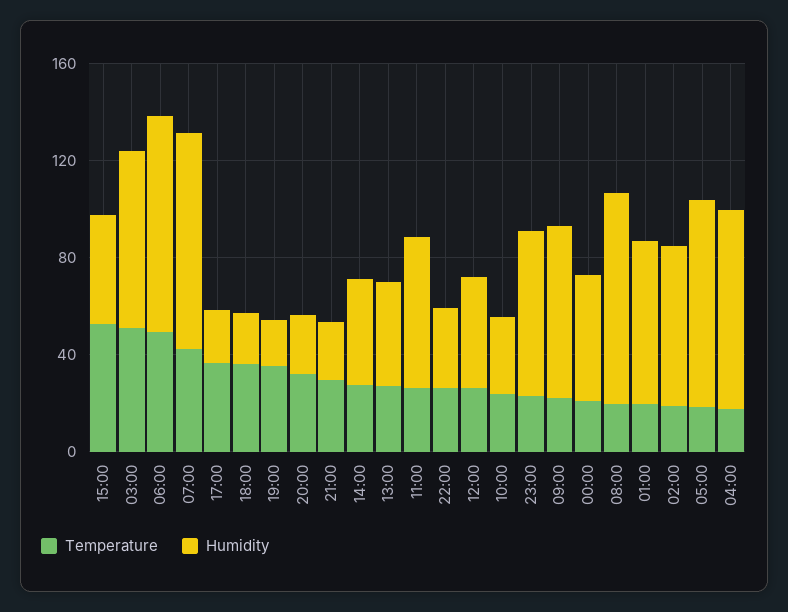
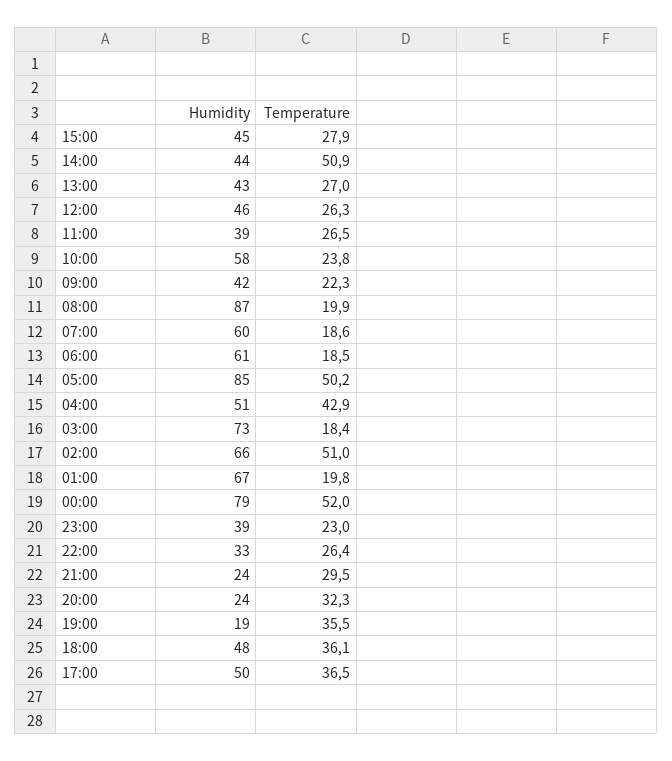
  {
    "Temperature": {
-     "15:00": 50,
+     "15:00": 27.9,
-     "03:00": 50,
+     "03:00": 18.4,
-     "06:00": 50,
+     "06:00": 18.5,
-     "07:00": 40,
+     "07:00": 18.6,
      "17:00": 36.5,
      "18:00": 36.1,
      "19:00": 35.5,
      "20:00": 32.3,
      "21:00": 29.5,
-     "14:00": 30,
+     "14:00": 50.9,
      "13:00": 27,
      "11:00": 26.5,
      "22:00": 26.4,
      "12:00": 26.3,
      "10:00": 23.8,
      "23:00": 23,
      "09:00": 22.3,
-     "00:00": 20,
+     "00:00": 52,
      "08:00": 19.9,
      "01:00": 19.8,
-     "02:00": 20,
+     "02:00": 51,
-     "05:00": 20,
+     "05:00": 50.2,
-     "04:00": 20
+     "04:00": 42.9
    },
    "Humidity": {
      "15:00": 45,
      "03:00": 73,
-     "06:00": 90,
+     "06:00": 61,
-     "07:00": 90,
+     "07:00": 60,
-     "17:00": 20,
+     "17:00": 50,
-     "18:00": 20,
+     "18:00": 48,
      "19:00": 19,
      "20:00": 24,
      "21:00": 24,
      "14:00": 44,
      "13:00": 43,
-     "11:00": 60,
+     "11:00": 39,
      "22:00": 33,
      "12:00": 46,
-     "10:00": 30,
+     "10:00": 58,
-     "23:00": 70,
+     "23:00": 39,
-     "09:00": 70,
+     "09:00": 42,
-     "00:00": 50,
+     "00:00": 79,
      "08:00": 87,
      "01:00": 67,
      "02:00": 66,
      "05:00": 85,
-     "04:00": 80
+     "04:00": 51
    }
  }

